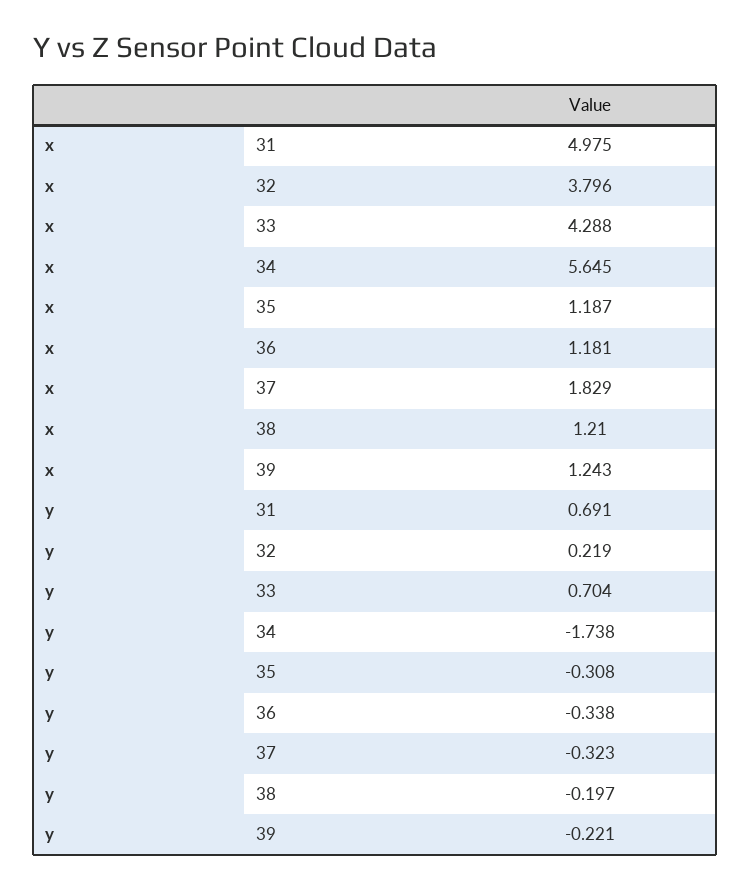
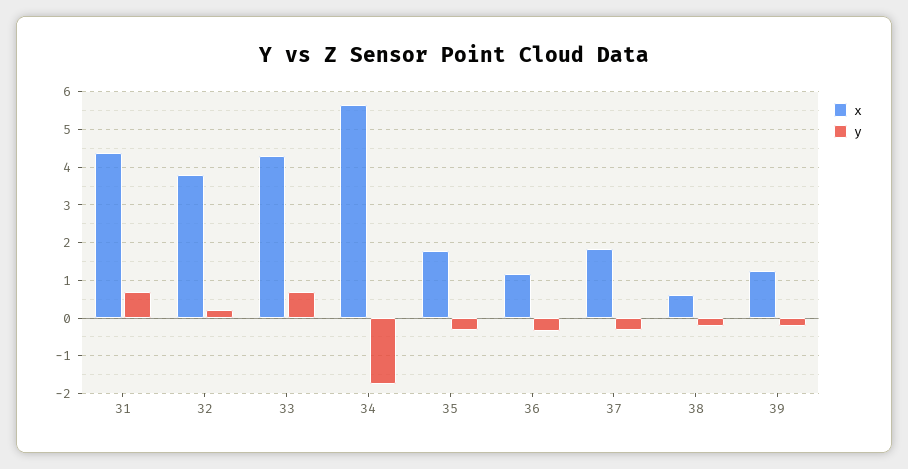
  {
    "x": {
-     "31": 4.975,
+     "31": 4.4,
      "32": 3.796,
      "33": 4.288,
      "34": 5.645,
-     "35": 1.187,
+     "35": 1.8,
      "36": 1.181,
      "37": 1.829,
-     "38": 1.21,
+     "38": 0.6,
      "39": 1.243
    },
    "y": {
      "31": 0.691,
      "32": 0.219,
      "33": 0.704,
      "34": -1.738,
      "35": -0.308,
      "36": -0.338,
      "37": -0.323,
      "38": -0.197,
      "39": -0.221
    }
  }

